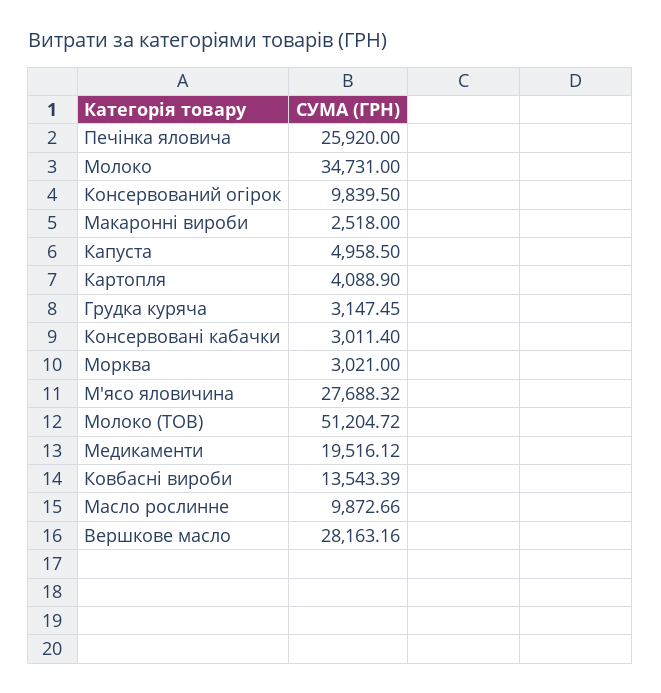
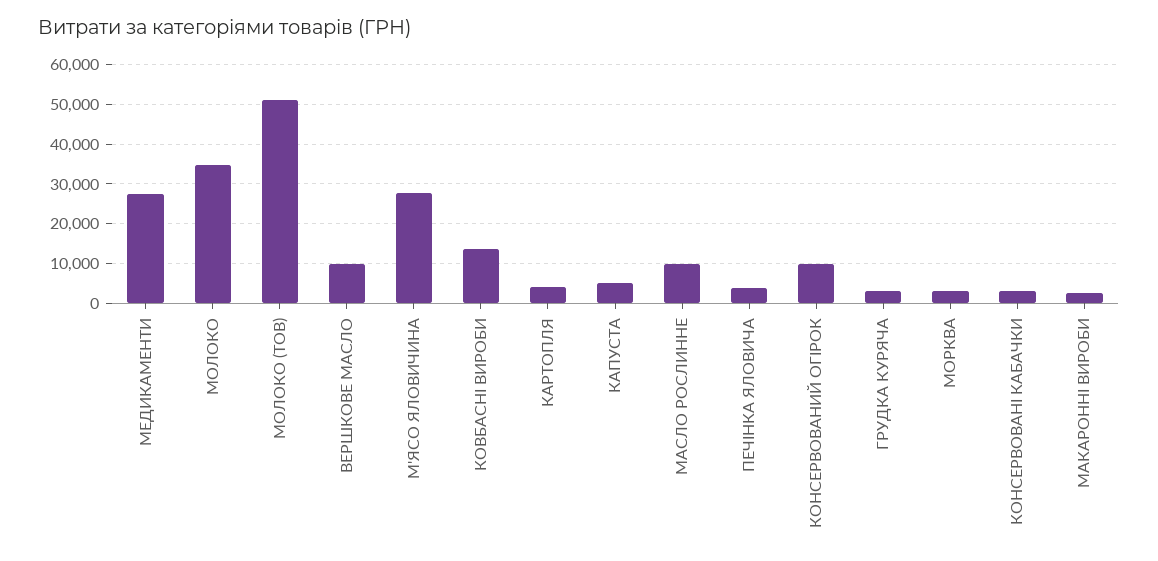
  {
-   "Печінка яловича": 25920,
+   "Печінка яловича": 4000,
    "Молоко": 34731,
    "Консервований огірок": 9839.5,
    "Макаронні вироби": 2518,
    "Капуста": 4958.5,
    "Картопля": 4088.9,
    "Грудка куряча": 3147.45,
    "Консервовані кабачки": 3011.4,
    "Морква": 3021,
    "М'ясо яловичина": 27688.32,
    "Молоко (ТОВ)": 51204.72,
-   "Медикаменти": 19516.12,
+   "Медикаменти": 28000,
    "Ковбасні вироби": 13543.39,
    "Масло рослинне": 9872.66,
-   "Вершкове масло": 28163.16
+   "Вершкове масло": 10000
  }

